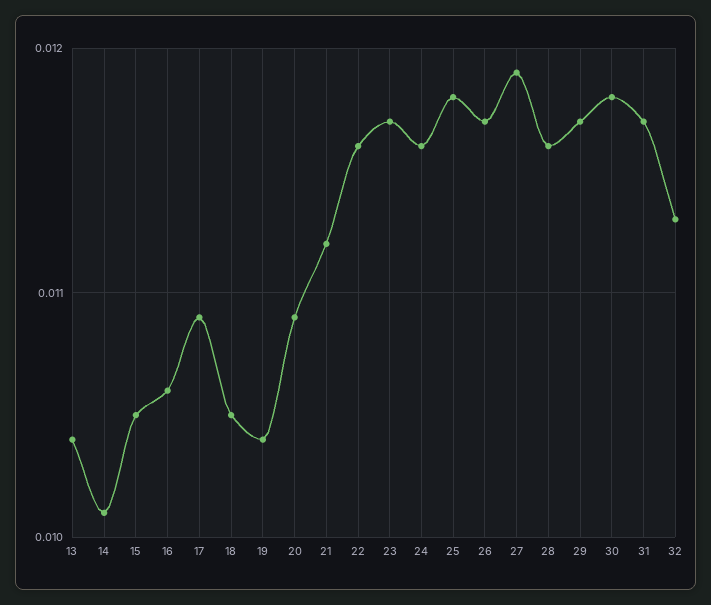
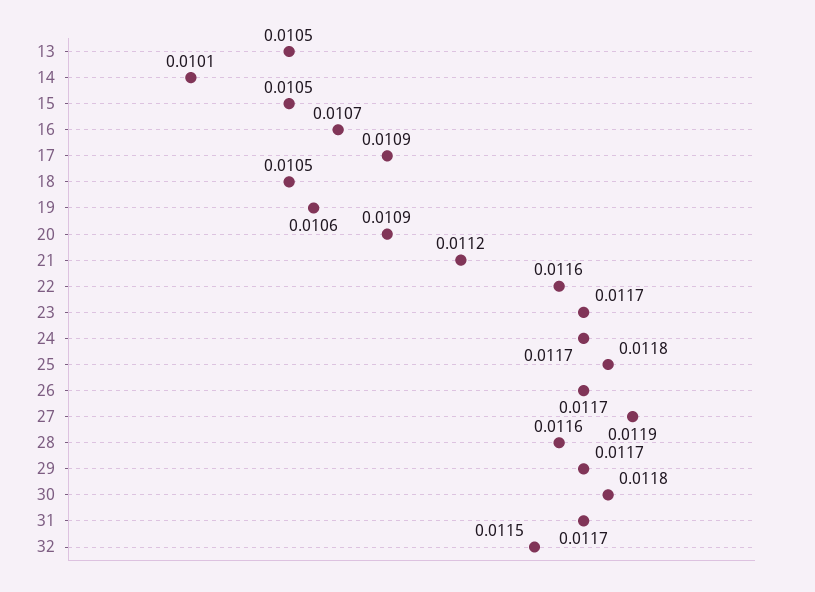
  {
-   "13": 0.0104,
+   "13": 0.0105,
    "14": 0.0101,
    "15": 0.0105,
-   "16": 0.0106,
+   "16": 0.0107,
    "17": 0.0109,
    "18": 0.0105,
-   "19": 0.0104,
+   "19": 0.0106,
    "20": 0.0109,
    "21": 0.0112,
    "22": 0.0116,
    "23": 0.0117,
-   "24": 0.0116,
+   "24": 0.0117,
    "25": 0.0118,
    "26": 0.0117,
    "27": 0.0119,
    "28": 0.0116,
    "29": 0.0117,
    "30": 0.0118,
    "31": 0.0117,
-   "32": 0.0113
+   "32": 0.0115
  }

